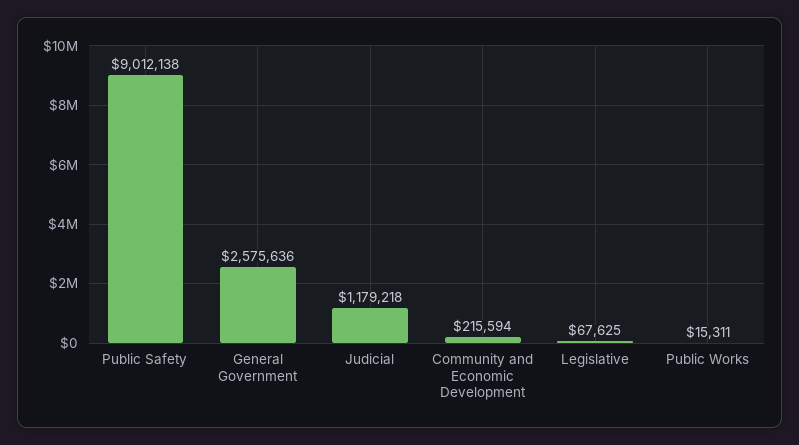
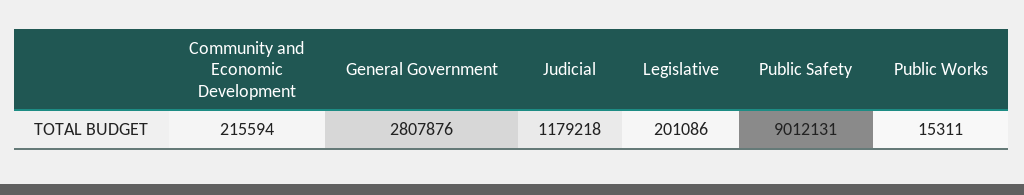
  {
-   "Public Safety": 9012138,
+   "Public Safety": 9012131,
-   "General Government": 2575636,
+   "General Government": 2807876,
    "Judicial": 1179218,
    "Community and Economic Development": 215594,
-   "Legislative": 67625,
+   "Legislative": 201086,
    "Public Works": 15311
  }

